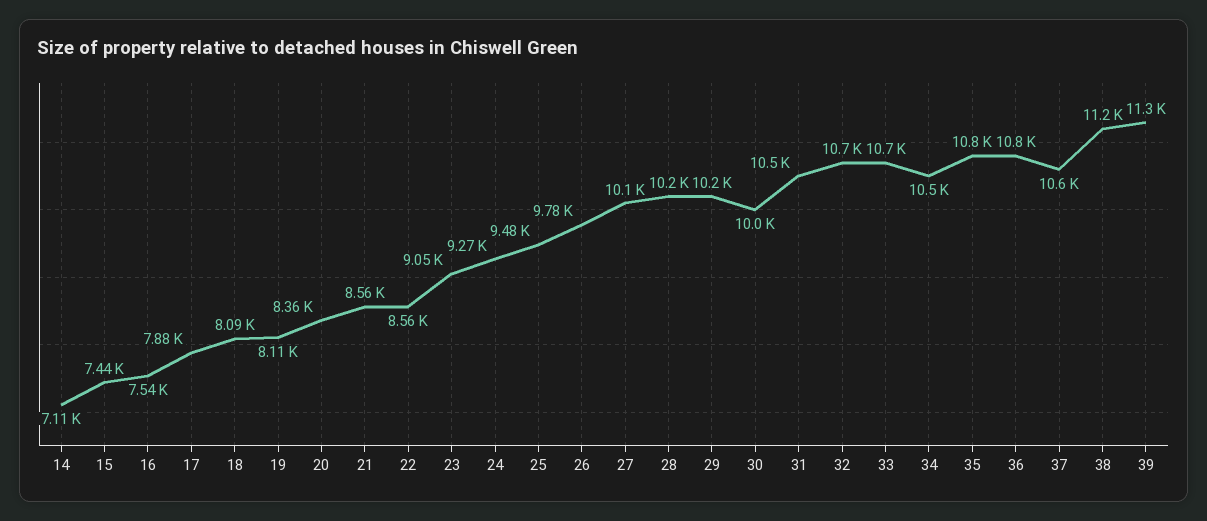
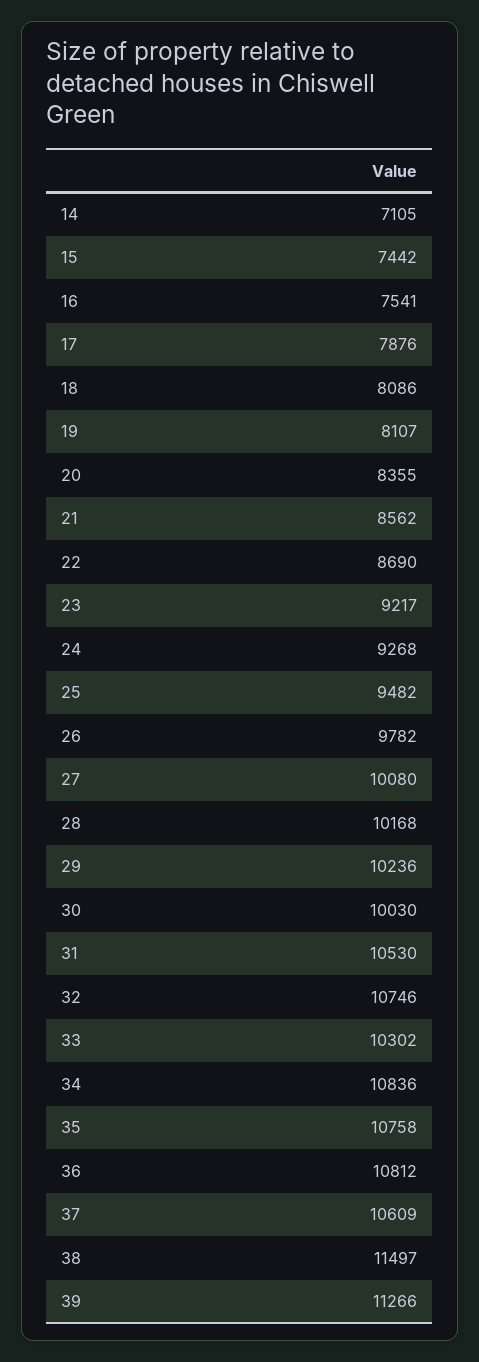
  {
    "14": 7105,
    "15": 7442,
    "16": 7541,
    "17": 7876,
    "18": 8086,
    "19": 8107,
    "20": 8355,
    "21": 8562,
-   "22": 8560,
+   "22": 8690,
-   "23": 9050,
+   "23": 9217,
    "24": 9268,
    "25": 9482,
    "26": 9782,
    "27": 10080,
    "28": 10168,
    "29": 10236,
    "30": 10030,
    "31": 10530,
    "32": 10746,
-   "33": 10700,
+   "33": 10302,
-   "34": 10500,
+   "34": 10836,
    "35": 10758,
    "36": 10812,
    "37": 10609,
-   "38": 11200,
+   "38": 11497,
    "39": 11266
  }

